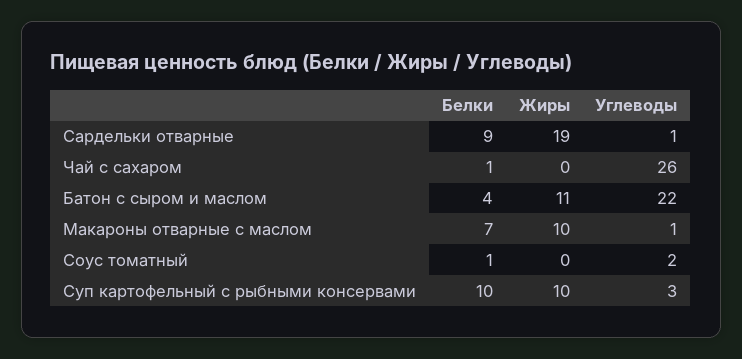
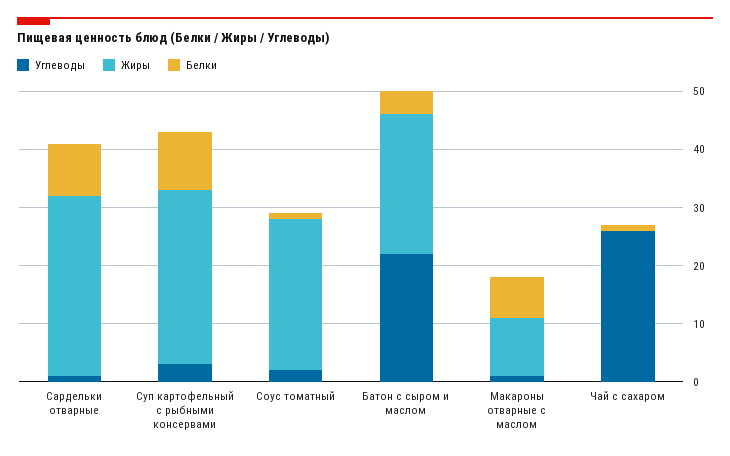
  {
    "Белки": {
      "Сардельки отварные": 9,
      "Чай с сахаром": 1,
      "Батон с сыром и маслом": 4,
      "Макароны отварные с маслом": 7,
      "Соус томатный": 1,
      "Суп картофельный с рыбными консервами": 10
    },
    "Жиры": {
-     "Сардельки отварные": 19,
+     "Сардельки отварные": 30,
      "Чай с сахаром": 0,
-     "Батон с сыром и маслом": 11,
+     "Батон с сыром и маслом": 25,
      "Макароны отварные с маслом": 10,
-     "Соус томатный": 0,
+     "Соус томатный": 25,
-     "Суп картофельный с рыбными консервами": 10
+     "Суп картофельный с рыбными консервами": 30
    },
    "Углеводы": {
      "Сардельки отварные": 1,
      "Чай с сахаром": 26,
      "Батон с сыром и маслом": 22,
      "Макароны отварные с маслом": 1,
      "Соус томатный": 2,
      "Суп картофельный с рыбными консервами": 3
    }
  }

